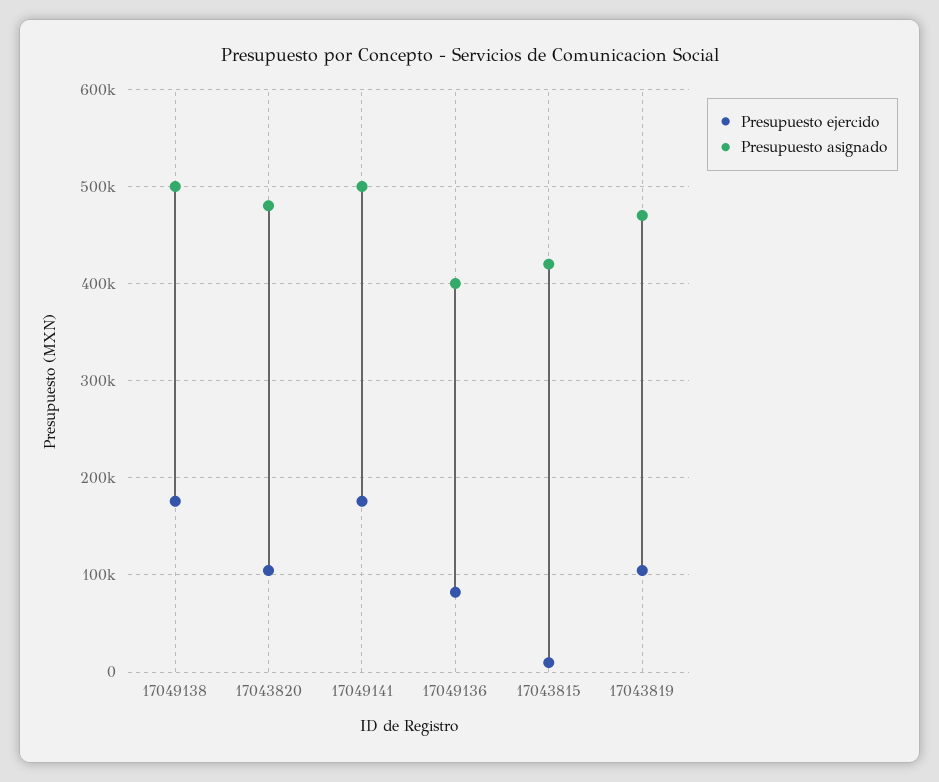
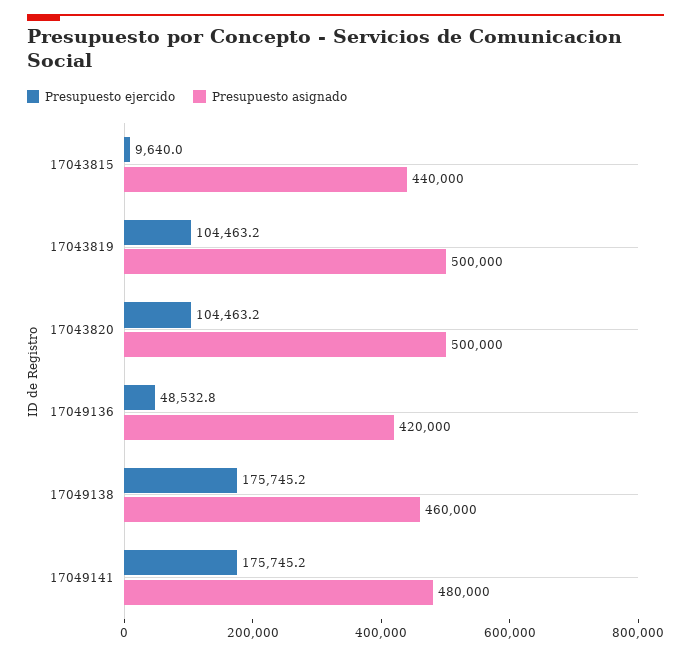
  {
    "Presupuesto ejercido": {
      "17049138": 175745.2,
      "17043820": 104463.2,
      "17049141": 175745.2,
-     "17049136": 80000,
+     "17049136": 48532.8,
      "17043815": 9640,
      "17043819": 104463.2
    },
    "Presupuesto asignado": {
-     "17049138": 500000,
+     "17049138": 460000,
-     "17043820": 480000,
+     "17043820": 500000,
-     "17049141": 500000,
+     "17049141": 480000,
-     "17049136": 400000,
+     "17049136": 420000,
-     "17043815": 420000,
+     "17043815": 440000,
-     "17043819": 470000
+     "17043819": 500000
    }
  }

